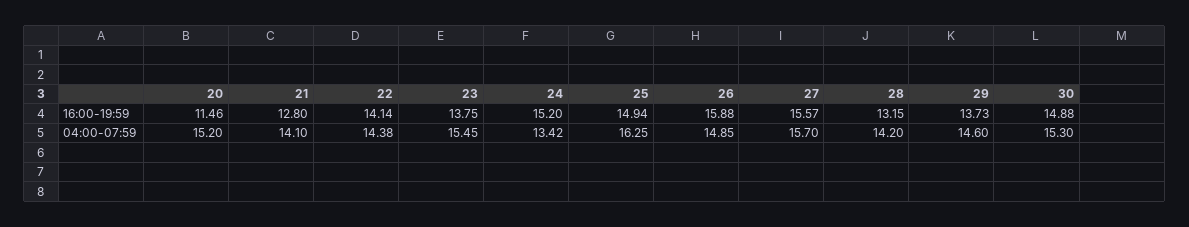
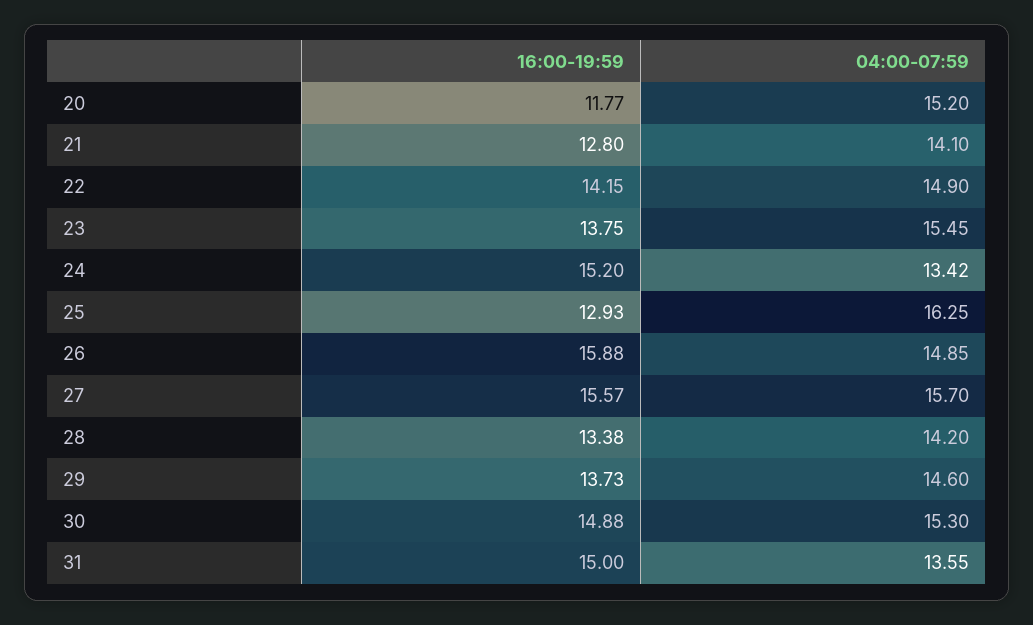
  {
    "20": {
-     "16:00-19:59": 11.46,
+     "16:00-19:59": 11.77,
      "04:00-07:59": 15.2
    },
    "21": {
      "16:00-19:59": 12.8,
      "04:00-07:59": 14.1
    },
    "22": {
-     "16:00-19:59": 14.14,
+     "16:00-19:59": 14.15,
-     "04:00-07:59": 14.38
+     "04:00-07:59": 14.9
    },
    "23": {
      "16:00-19:59": 13.75,
      "04:00-07:59": 15.45
    },
    "24": {
      "16:00-19:59": 15.2,
      "04:00-07:59": 13.42
    },
    "25": {
-     "16:00-19:59": 14.94,
+     "16:00-19:59": 12.93,
      "04:00-07:59": 16.25
    },
    "26": {
      "16:00-19:59": 15.88,
      "04:00-07:59": 14.85
    },
    "27": {
      "16:00-19:59": 15.57,
      "04:00-07:59": 15.7
    },
    "28": {
-     "16:00-19:59": 13.15,
+     "16:00-19:59": 13.38,
      "04:00-07:59": 14.2
    },
    "29": {
      "16:00-19:59": 13.73,
      "04:00-07:59": 14.6
    },
    "30": {
      "16:00-19:59": 14.88,
      "04:00-07:59": 15.3
-   }
+   },
+   "31": {
+     "16:00-19:59": 15,
+     "04:00-07:59": 13.55
+   }
  }

